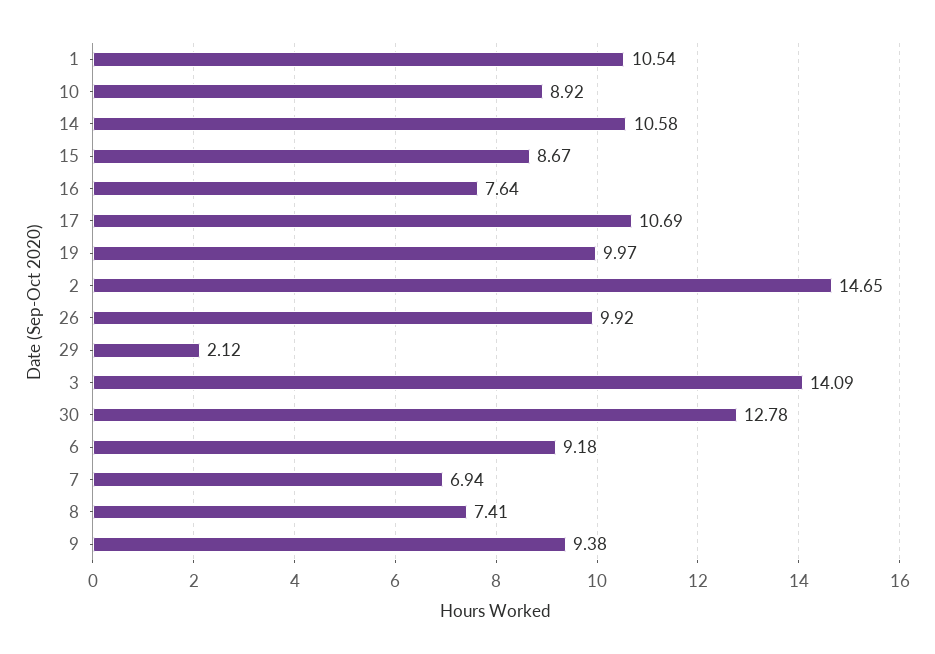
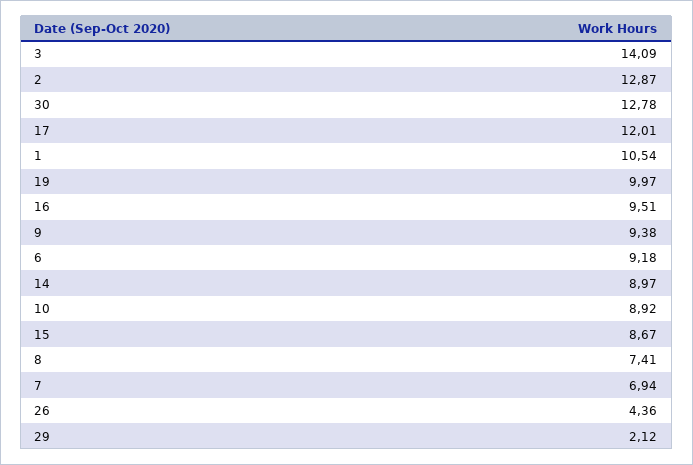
  {
    "1": 10.54,
    "10": 8.92,
-   "14": 10.58,
+   "14": 8.97,
    "15": 8.67,
-   "16": 7.64,
+   "16": 9.51,
-   "17": 10.69,
+   "17": 12.01,
    "19": 9.97,
-   "2": 14.65,
+   "2": 12.87,
-   "26": 9.92,
+   "26": 4.36,
    "29": 2.12,
    "3": 14.09,
    "30": 12.78,
    "6": 9.18,
    "7": 6.94,
    "8": 7.41,
    "9": 9.38
  }

